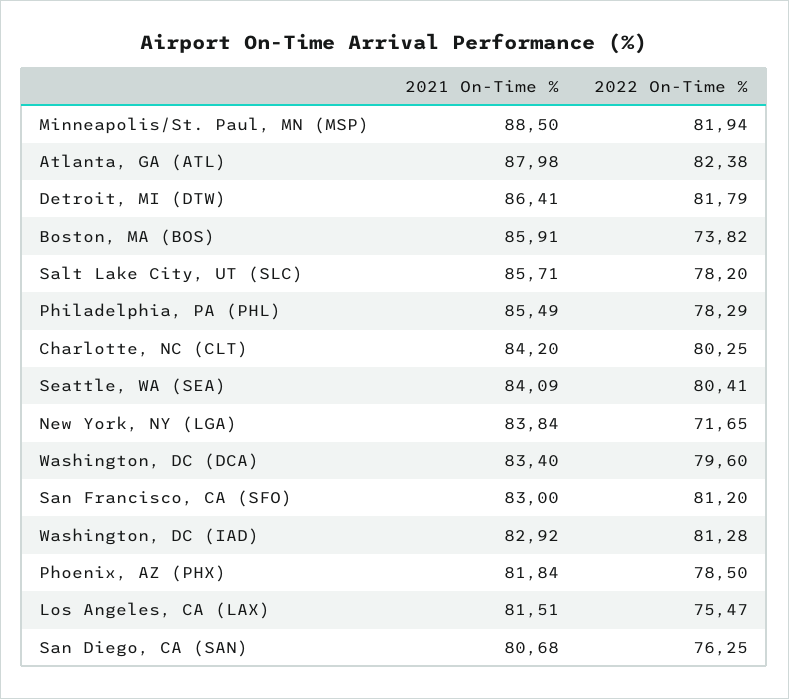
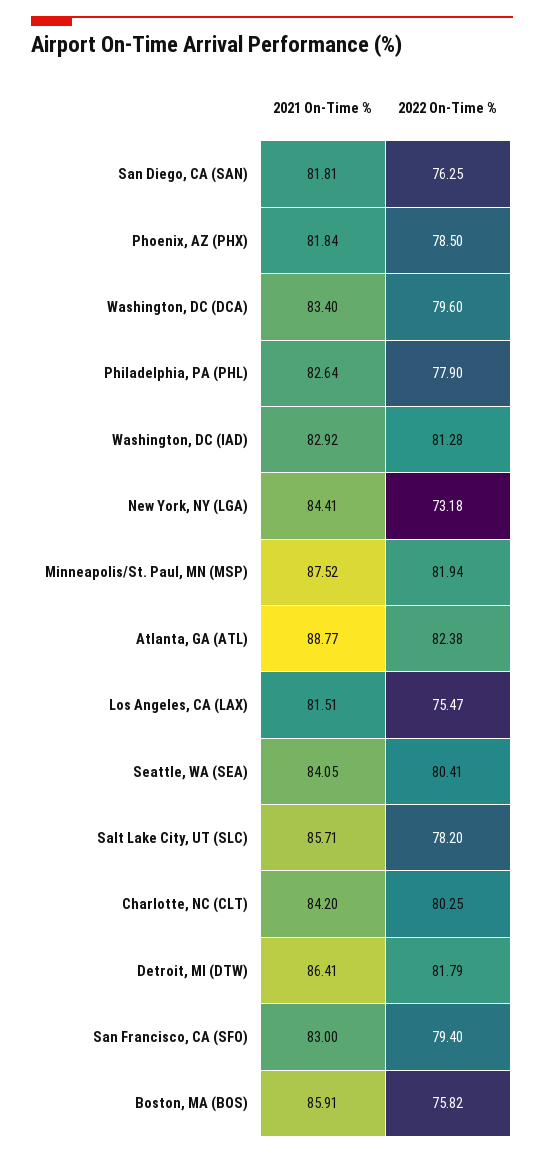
  {
    "2021 On-Time %": {
-     "Minneapolis/St. Paul, MN (MSP)": 88.5,
+     "Minneapolis/St. Paul, MN (MSP)": 87.52,
-     "Atlanta, GA (ATL)": 87.98,
+     "Atlanta, GA (ATL)": 88.77,
      "Detroit, MI (DTW)": 86.41,
      "Boston, MA (BOS)": 85.91,
      "Salt Lake City, UT (SLC)": 85.71,
-     "Philadelphia, PA (PHL)": 85.49,
+     "Philadelphia, PA (PHL)": 82.64,
      "Charlotte, NC (CLT)": 84.2,
-     "Seattle, WA (SEA)": 84.09,
+     "Seattle, WA (SEA)": 84.05,
-     "New York, NY (LGA)": 83.84,
+     "New York, NY (LGA)": 84.41,
      "Washington, DC (DCA)": 83.4,
      "San Francisco, CA (SFO)": 83,
      "Washington, DC (IAD)": 82.92,
      "Phoenix, AZ (PHX)": 81.84,
      "Los Angeles, CA (LAX)": 81.51,
-     "San Diego, CA (SAN)": 80.68
+     "San Diego, CA (SAN)": 81.81
    },
    "2022 On-Time %": {
      "Minneapolis/St. Paul, MN (MSP)": 81.94,
      "Atlanta, GA (ATL)": 82.38,
      "Detroit, MI (DTW)": 81.79,
-     "Boston, MA (BOS)": 73.82,
+     "Boston, MA (BOS)": 75.82,
      "Salt Lake City, UT (SLC)": 78.2,
-     "Philadelphia, PA (PHL)": 78.29,
+     "Philadelphia, PA (PHL)": 77.9,
      "Charlotte, NC (CLT)": 80.25,
      "Seattle, WA (SEA)": 80.41,
-     "New York, NY (LGA)": 71.65,
+     "New York, NY (LGA)": 73.18,
      "Washington, DC (DCA)": 79.6,
-     "San Francisco, CA (SFO)": 81.2,
+     "San Francisco, CA (SFO)": 79.4,
      "Washington, DC (IAD)": 81.28,
      "Phoenix, AZ (PHX)": 78.5,
      "Los Angeles, CA (LAX)": 75.47,
      "San Diego, CA (SAN)": 76.25
    }
  }

